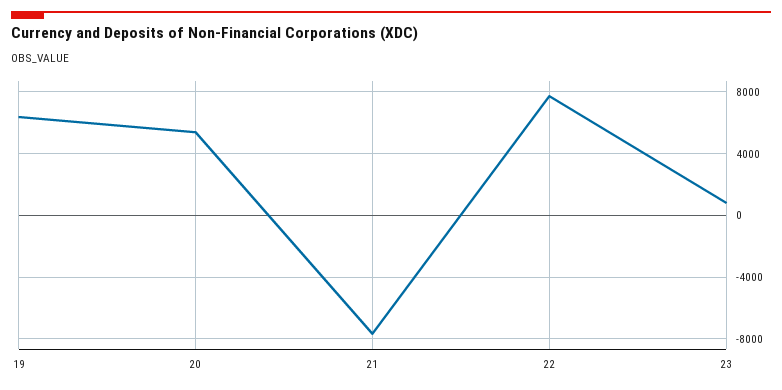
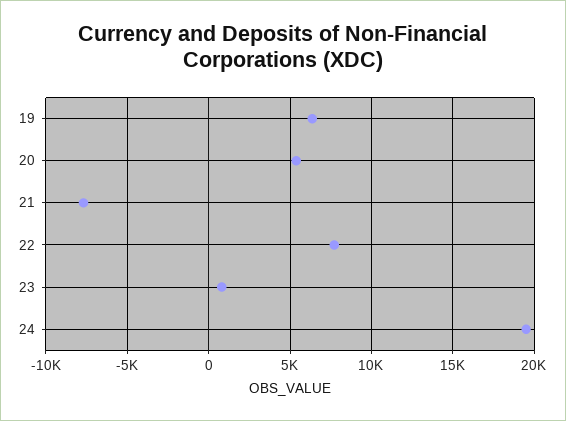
  {
    "19": 6500,
    "20": 5500,
    "21": -7500,
    "22": 7500,
-   "23": 1000
+   "23": 1000,
+   "24": 19500
  }

